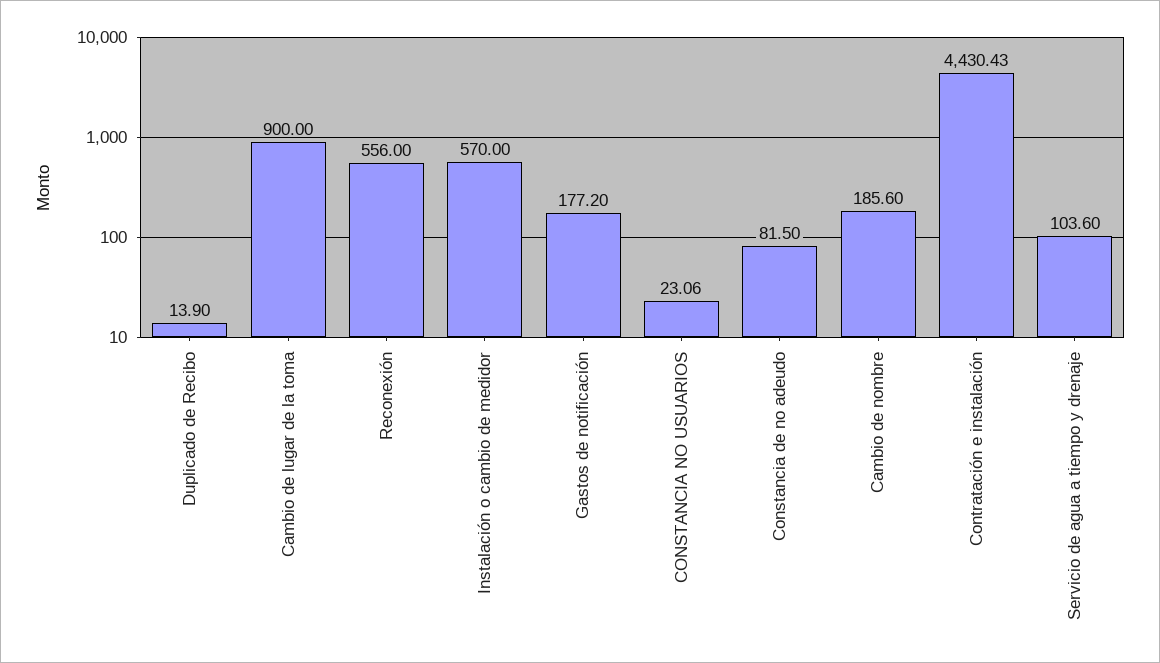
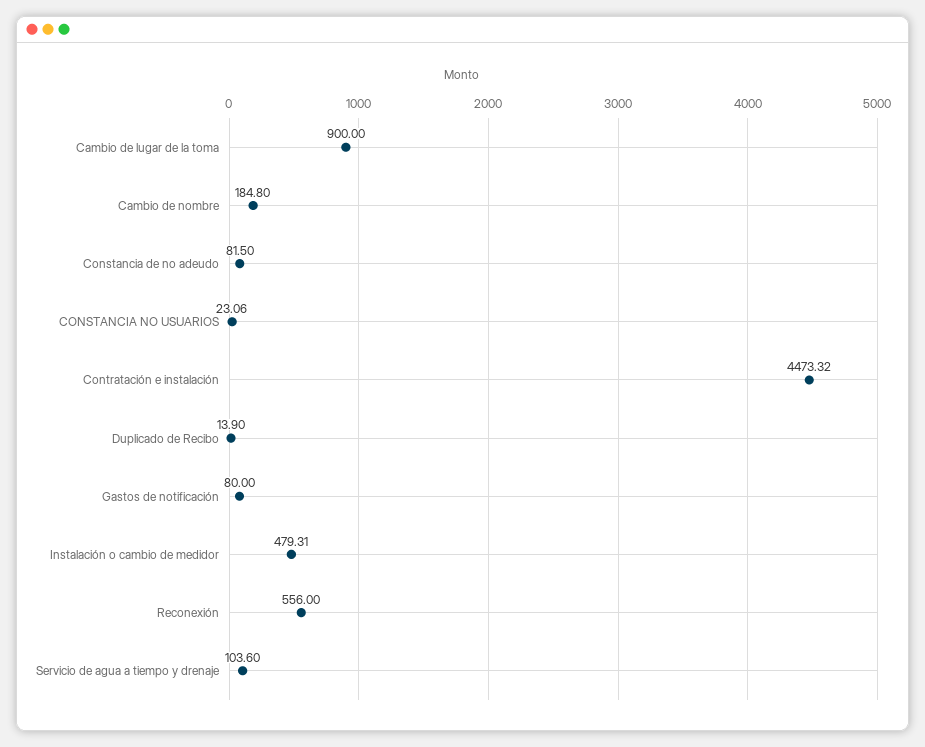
  {
    "Duplicado de Recibo": 13.9,
    "Cambio de lugar de la toma": 900,
    "Reconexión": 556,
-   "Instalación o cambio de medidor": 570,
+   "Instalación o cambio de medidor": 479.31,
-   "Gastos de notificación": 177.2,
+   "Gastos de notificación": 80,
    "CONSTANCIA NO USUARIOS": 23.06,
    "Constancia de no adeudo": 81.5,
-   "Cambio de nombre": 185.6,
+   "Cambio de nombre": 184.8,
-   "Contratación e instalación": 4430.43,
+   "Contratación e instalación": 4473.32,
    "Servicio de agua a tiempo y drenaje": 103.6
  }

